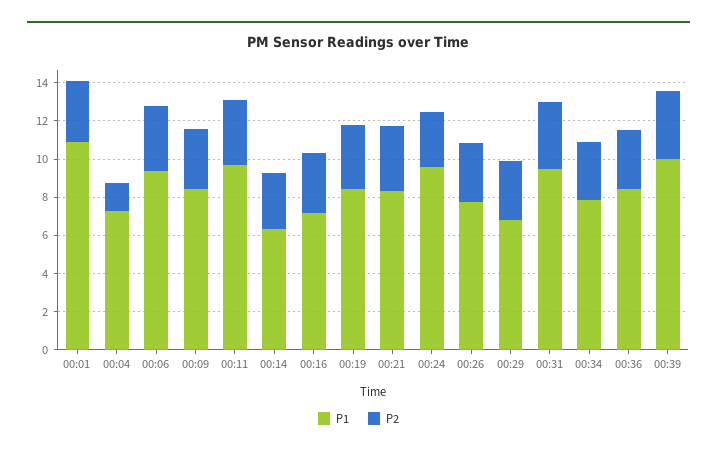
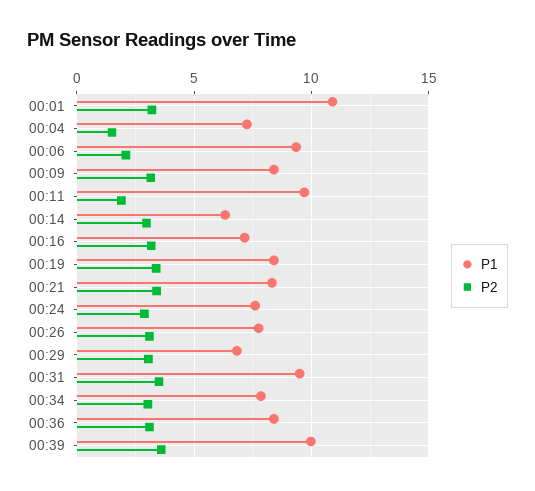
  {
    "P1": {
      "00:01": 11,
      "00:04": 7.5,
      "00:06": 9.5,
      "00:09": 8.5,
      "00:11": 9.5,
      "00:14": 6.5,
      "00:16": 7,
      "00:19": 8.5,
      "00:21": 8.5,
-     "00:24": 9.5,
+     "00:24": 7.5,
      "00:26": 8,
      "00:29": 7,
      "00:31": 9.5,
      "00:34": 8,
      "00:36": 8.5,
      "00:39": 10
    },
    "P2": {
      "00:01": 3,
      "00:04": 1.5,
-     "00:06": 3.5,
+     "00:06": 2,
      "00:09": 3,
-     "00:11": 3.5,
+     "00:11": 2,
      "00:14": 3,
      "00:16": 3,
      "00:19": 3.5,
      "00:21": 3.5,
      "00:24": 3,
      "00:26": 3,
      "00:29": 3,
      "00:31": 3.5,
      "00:34": 3,
      "00:36": 3,
      "00:39": 3.5
    }
  }

